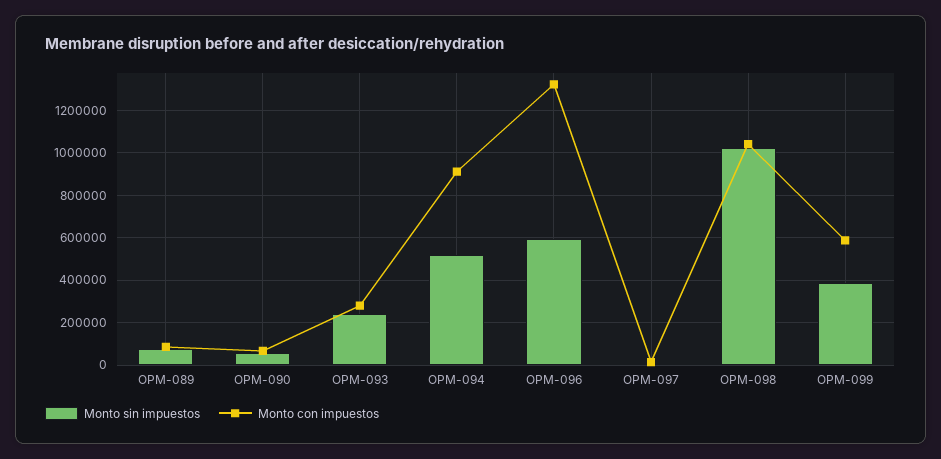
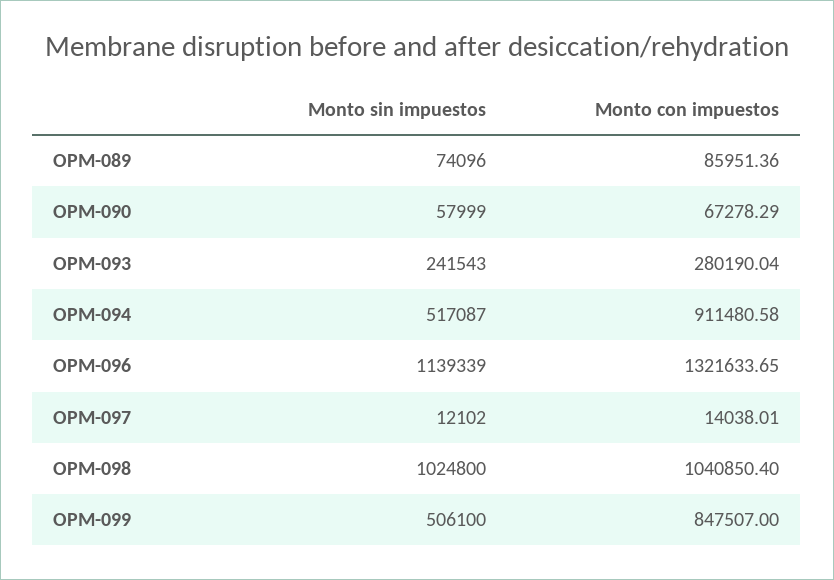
  {
    "Monto sin impuestos": {
      "OPM-089": 74096,
      "OPM-090": 57999,
      "OPM-093": 241543,
      "OPM-094": 517087,
-     "OPM-096": 600000,
+     "OPM-096": 1139339,
      "OPM-097": 12102,
      "OPM-098": 1024800,
-     "OPM-099": 400000
+     "OPM-099": 506100
    },
    "Monto con impuestos": {
      "OPM-089": 85951.36,
      "OPM-090": 67278.29,
      "OPM-093": 280190.04,
      "OPM-094": 911480.58,
      "OPM-096": 1321633.65,
      "OPM-097": 14038.01,
      "OPM-098": 1040850.4,
-     "OPM-099": 600000
+     "OPM-099": 847507
    }
  }

